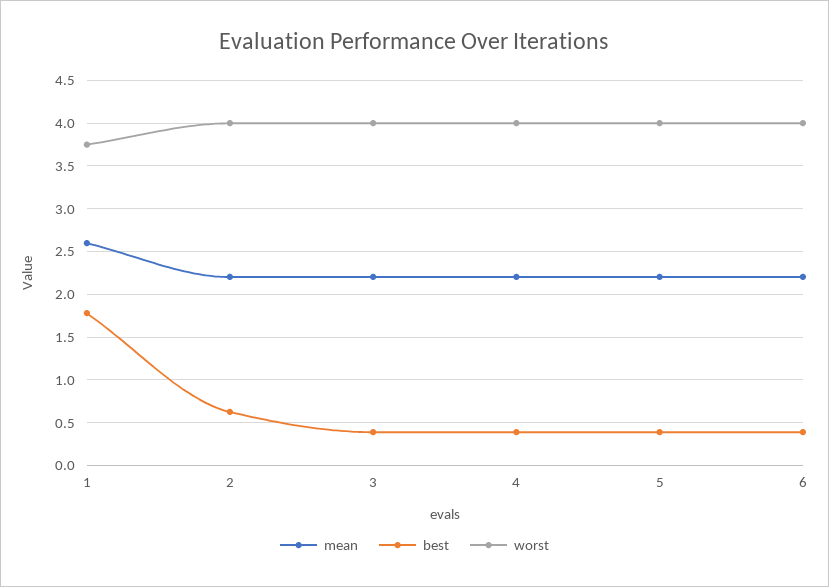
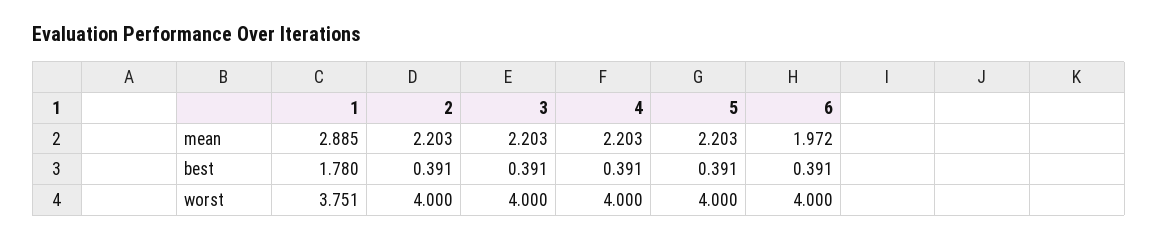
  {
    "mean": {
-     "1": 2.6,
+     "1": 2.885,
      "2": 2.203,
      "3": 2.203,
      "4": 2.203,
      "5": 2.203,
-     "6": 2.2
+     "6": 1.972
    },
    "best": {
      "1": 1.78,
-     "2": 0.6,
+     "2": 0.391,
      "3": 0.391,
      "4": 0.391,
      "5": 0.391,
      "6": 0.391
    },
    "worst": {
      "1": 3.751,
      "2": 4,
      "3": 4,
      "4": 4,
      "5": 4,
      "6": 4
    }
  }

